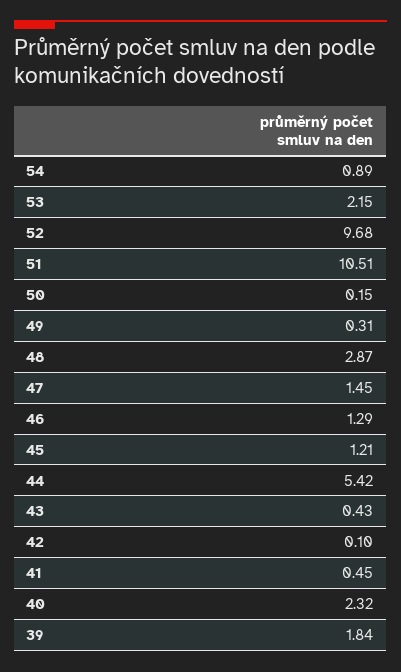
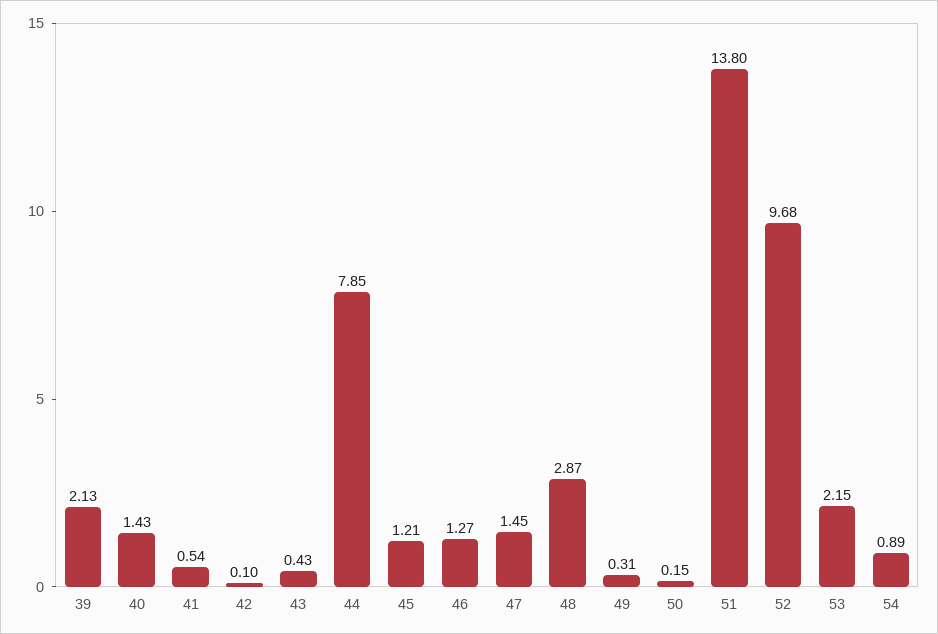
  {
    "54": 0.89,
    "53": 2.15,
    "52": 9.68,
-   "51": 10.51,
+   "51": 13.8,
    "50": 0.15,
    "49": 0.31,
    "48": 2.87,
    "47": 1.45,
-   "46": 1.29,
+   "46": 1.27,
    "45": 1.21,
-   "44": 5.42,
+   "44": 7.85,
    "43": 0.43,
    "42": 0.1,
-   "41": 0.45,
+   "41": 0.54,
-   "40": 2.32,
+   "40": 1.43,
-   "39": 1.84
+   "39": 2.13
  }

